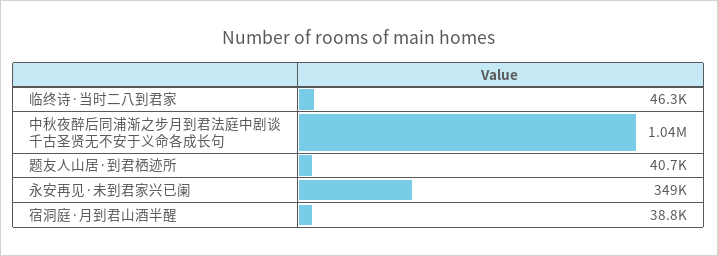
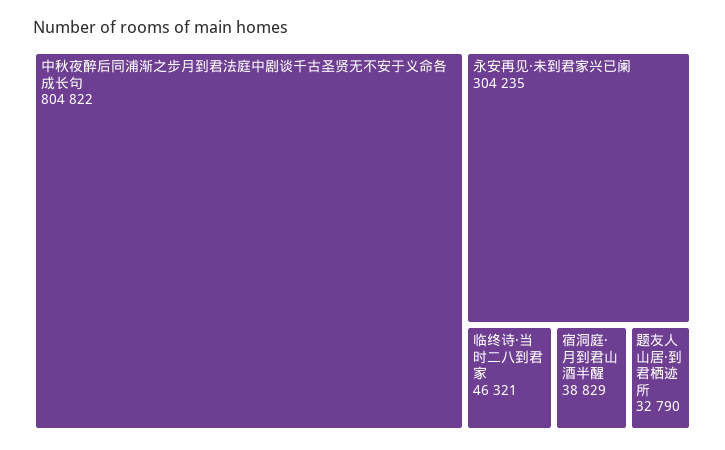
  {
    "临终诗·当时二八到君家": 46321,
-   "中秋夜醉后同浦渐之步月到君法庭中剧谈千古圣贤无不安于义命各成长句": 1040000,
+   "中秋夜醉后同浦渐之步月到君法庭中剧谈千古圣贤无不安于义命各成长句": 804822,
-   "题友人山居·到君栖迹所": 40700,
+   "题友人山居·到君栖迹所": 32790,
-   "永安再见·未到君家兴已阑": 349000,
+   "永安再见·未到君家兴已阑": 304235,
    "宿洞庭·月到君山酒半醒": 38829
  }

